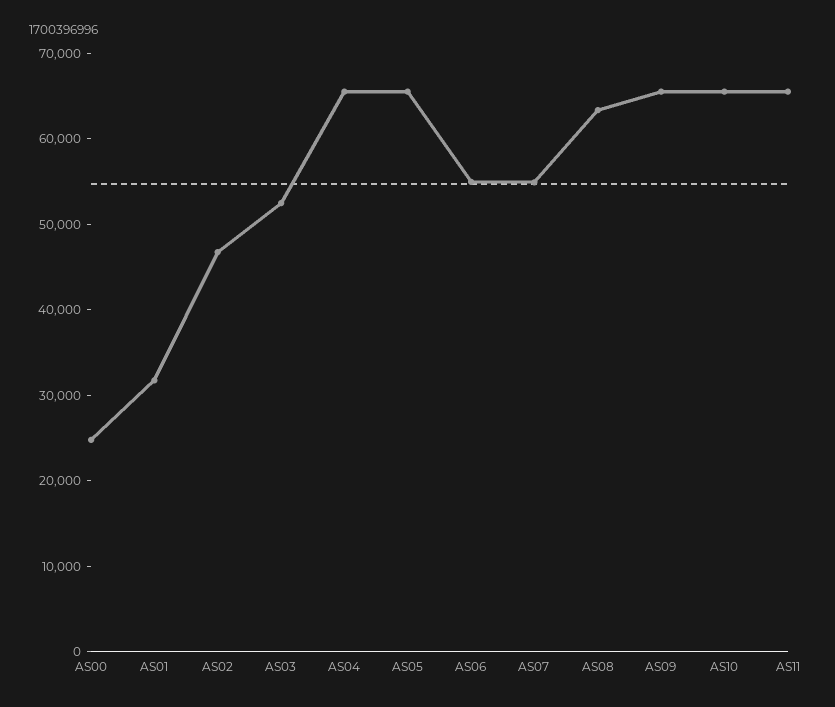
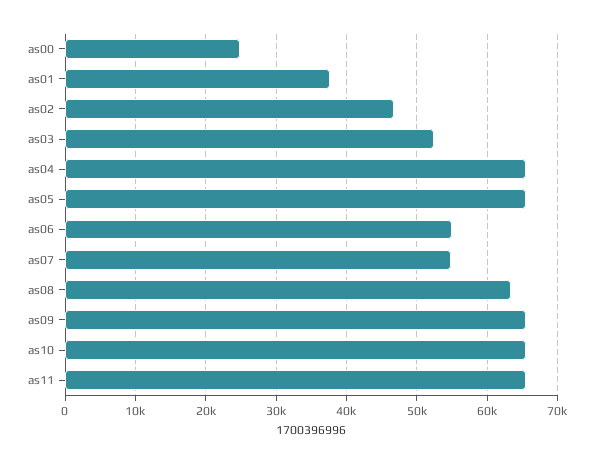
  {
    "AS00": 25000,
-   "AS01": 32000,
+   "AS01": 38000,
    "AS02": 47000,
    "AS03": 52000,
    "AS04": 66000,
    "AS05": 66000,
    "AS06": 55000,
    "AS07": 55000,
    "AS08": 63000,
    "AS09": 66000,
    "AS10": 66000,
    "AS11": 66000
  }

